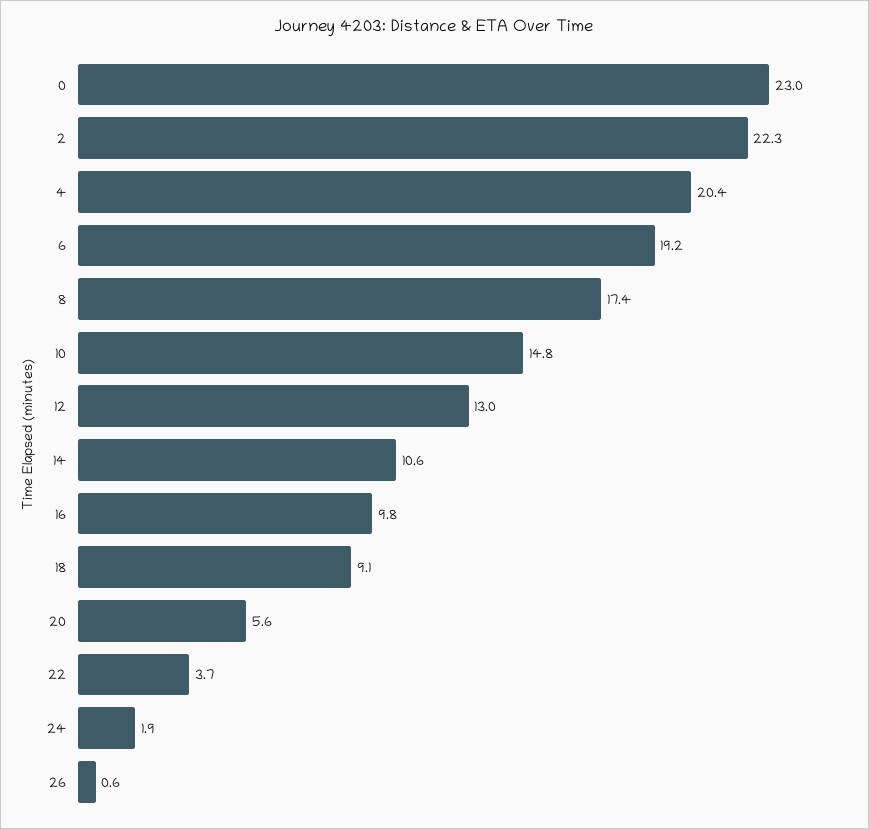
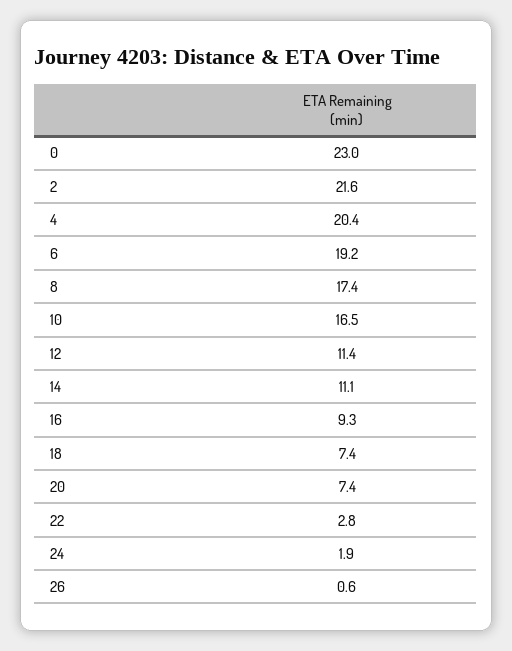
  {
    "0": 23,
-   "2": 22.3,
+   "2": 21.6,
    "4": 20.4,
    "6": 19.2,
    "8": 17.4,
-   "10": 14.8,
+   "10": 16.5,
-   "12": 13,
+   "12": 11.4,
-   "14": 10.6,
+   "14": 11.1,
-   "16": 9.8,
+   "16": 9.3,
-   "18": 9.1,
+   "18": 7.4,
-   "20": 5.6,
+   "20": 7.4,
-   "22": 3.7,
+   "22": 2.8,
    "24": 1.9,
    "26": 0.6
  }

